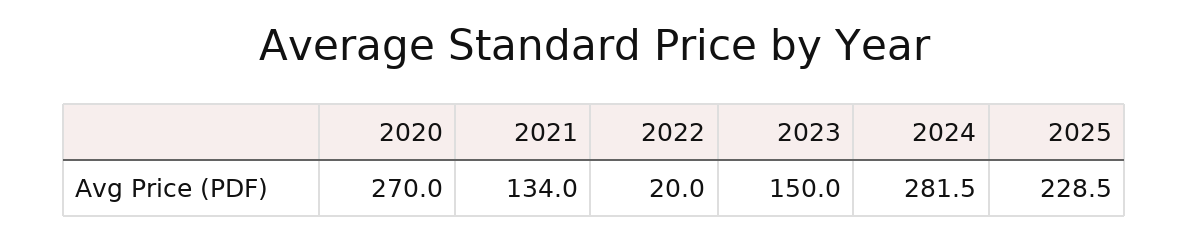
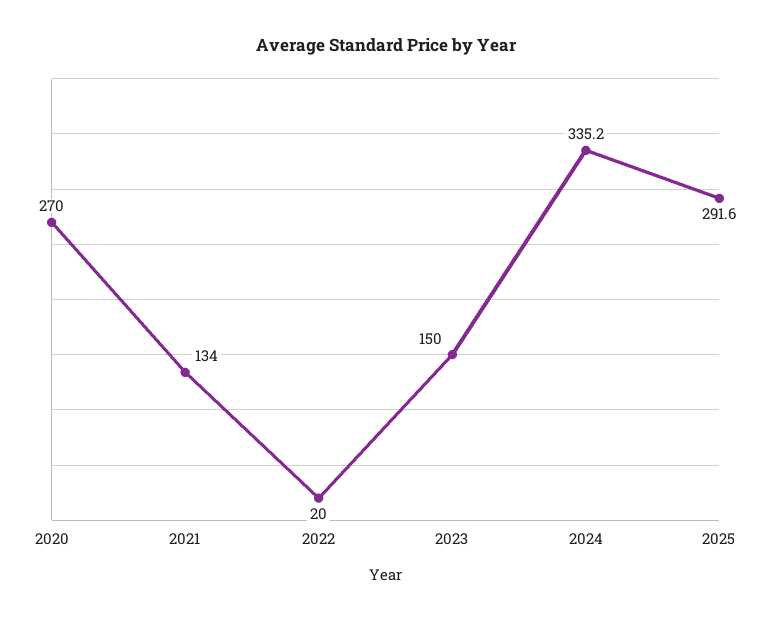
  {
    "2020": 270,
    "2021": 134,
    "2022": 20,
    "2023": 150,
-   "2024": 281.5,
+   "2024": 335.2,
-   "2025": 228.5
+   "2025": 291.6
  }

